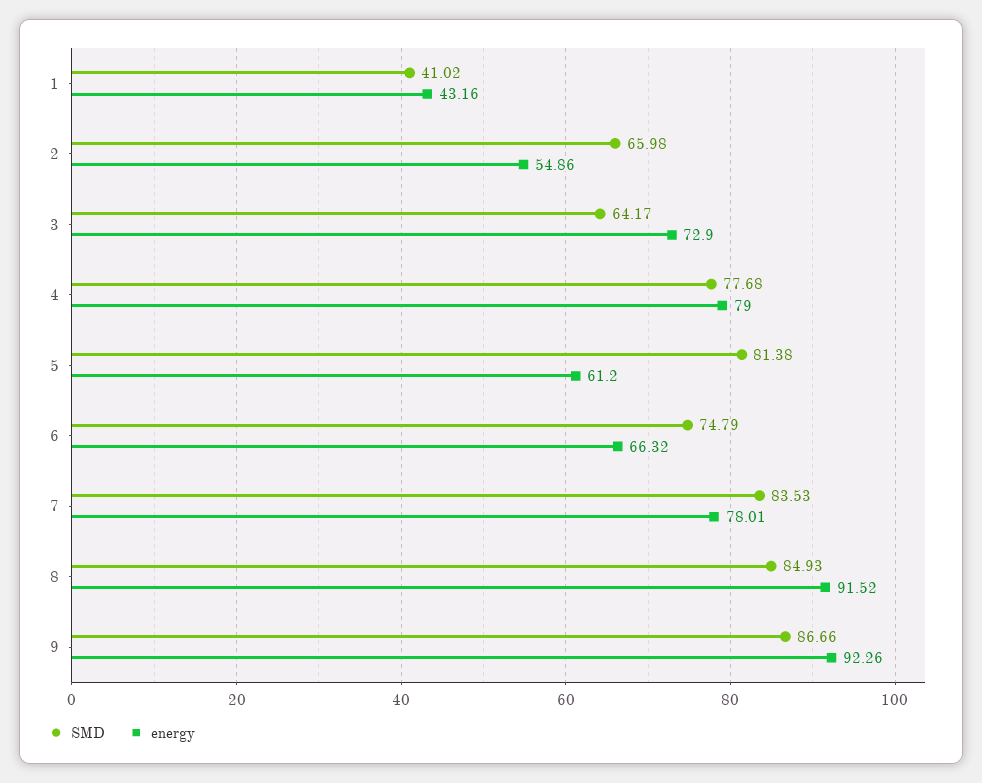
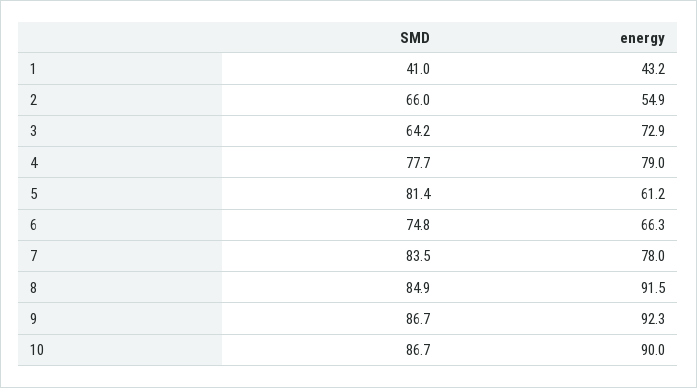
  {
    "SMD": {
      "1": 41.02,
      "2": 65.98,
      "3": 64.17,
      "4": 77.68,
      "5": 81.38,
      "6": 74.79,
      "7": 83.53,
      "8": 84.93,
-     "9": 86.66
+     "9": 86.66,
+     "10": 86.7
    },
    "energy": {
      "1": 43.16,
      "2": 54.86,
      "3": 72.9,
      "4": 79,
      "5": 61.2,
      "6": 66.32,
      "7": 78.01,
      "8": 91.52,
-     "9": 92.26
+     "9": 92.26,
+     "10": 90
    }
  }

